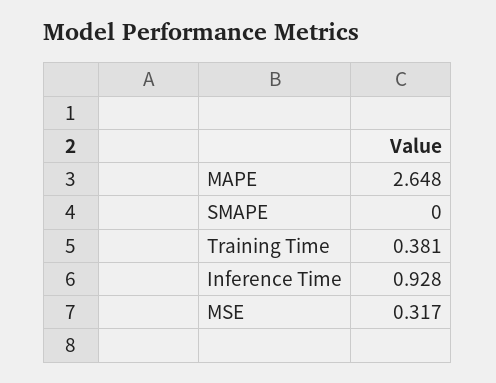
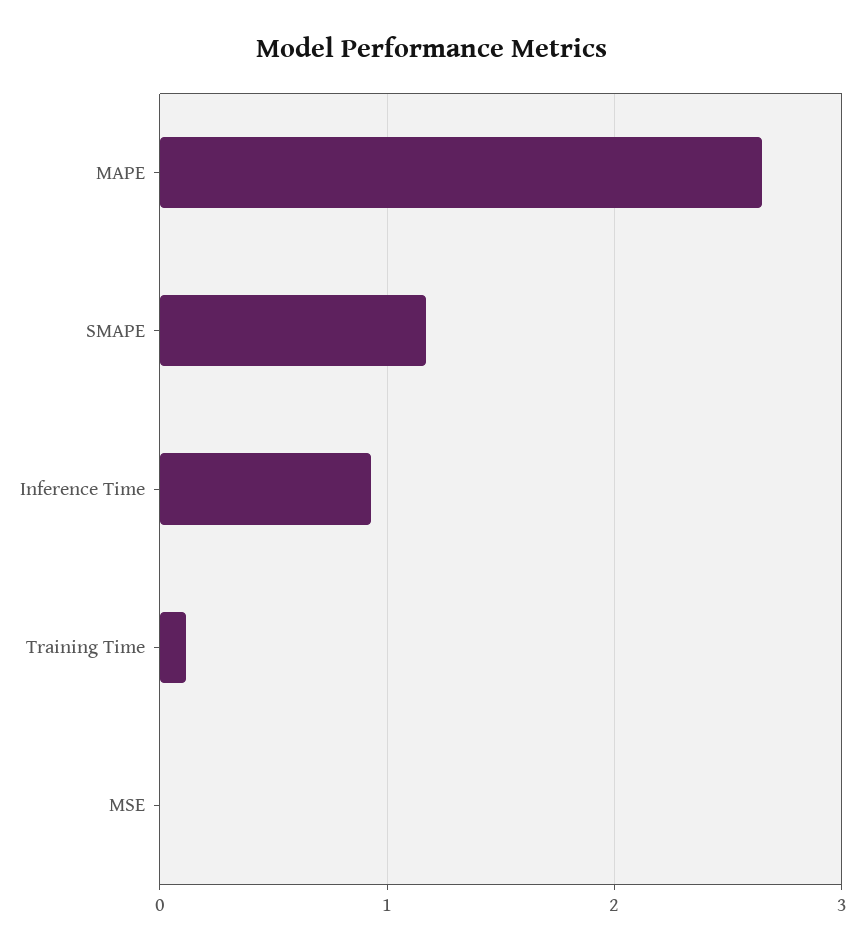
  {
    "MAPE": 2.648,
-   "SMAPE": 0,
+   "SMAPE": 1.2,
-   "Training Time": 0.381,
+   "Training Time": 0.1,
    "Inference Time": 0.928,
-   "MSE": 0.317
+   "MSE": 0
  }

